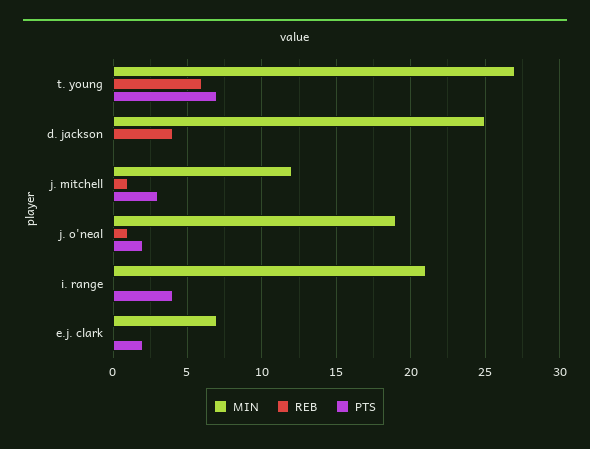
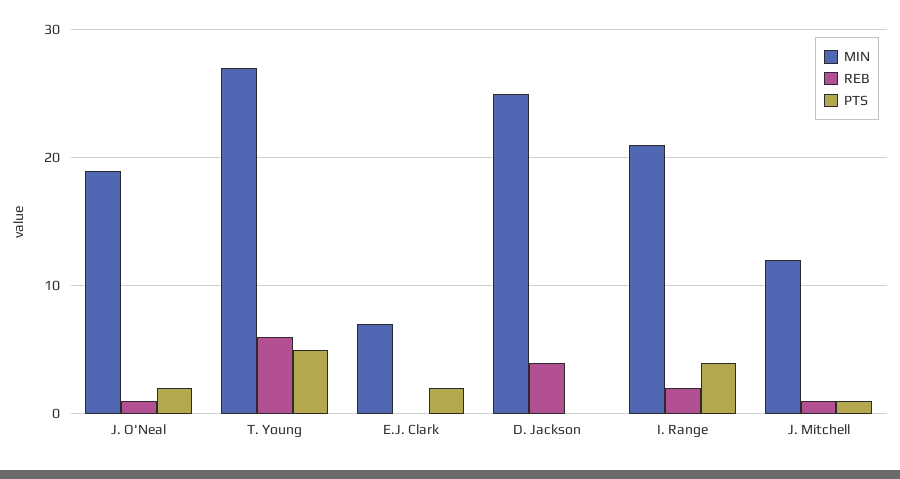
  {
    "MIN": {
      "t. young": 27,
      "d. jackson": 25,
      "j. mitchell": 12,
      "j. o'neal": 19,
      "i. range": 21,
      "e.j. clark": 7
    },
    "REB": {
      "t. young": 6,
      "d. jackson": 4,
      "j. mitchell": 1,
      "j. o'neal": 1,
-     "i. range": 0,
+     "i. range": 2,
      "e.j. clark": 0
    },
    "PTS": {
-     "t. young": 7,
+     "t. young": 5,
      "d. jackson": 0,
-     "j. mitchell": 3,
+     "j. mitchell": 1,
      "j. o'neal": 2,
      "i. range": 4,
      "e.j. clark": 2
    }
  }

